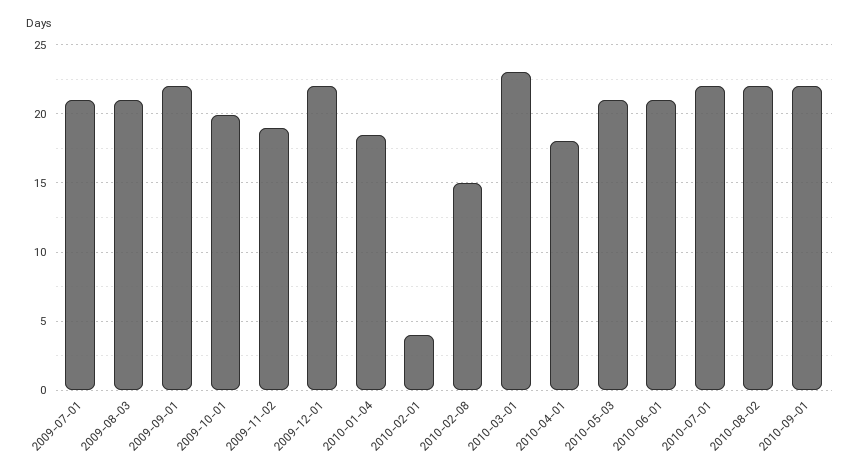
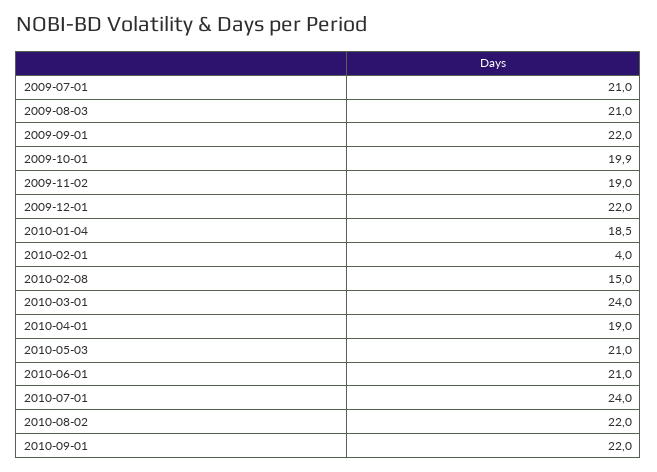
  {
    "2009-07-01": 21,
    "2009-08-03": 21,
    "2009-09-01": 22,
    "2009-10-01": 19.9,
    "2009-11-02": 19,
    "2009-12-01": 22,
    "2010-01-04": 18.5,
    "2010-02-01": 4,
    "2010-02-08": 15,
-   "2010-03-01": 23,
+   "2010-03-01": 24,
-   "2010-04-01": 18,
+   "2010-04-01": 19,
    "2010-05-03": 21,
    "2010-06-01": 21,
-   "2010-07-01": 22,
+   "2010-07-01": 24,
    "2010-08-02": 22,
    "2010-09-01": 22
  }

